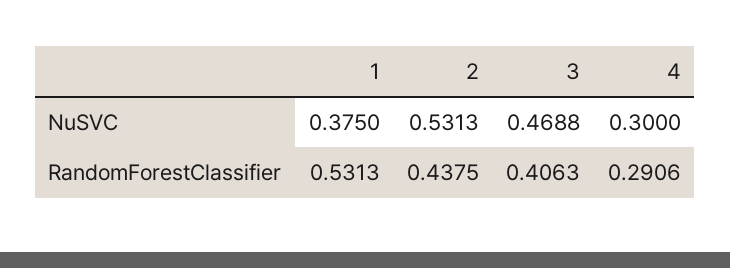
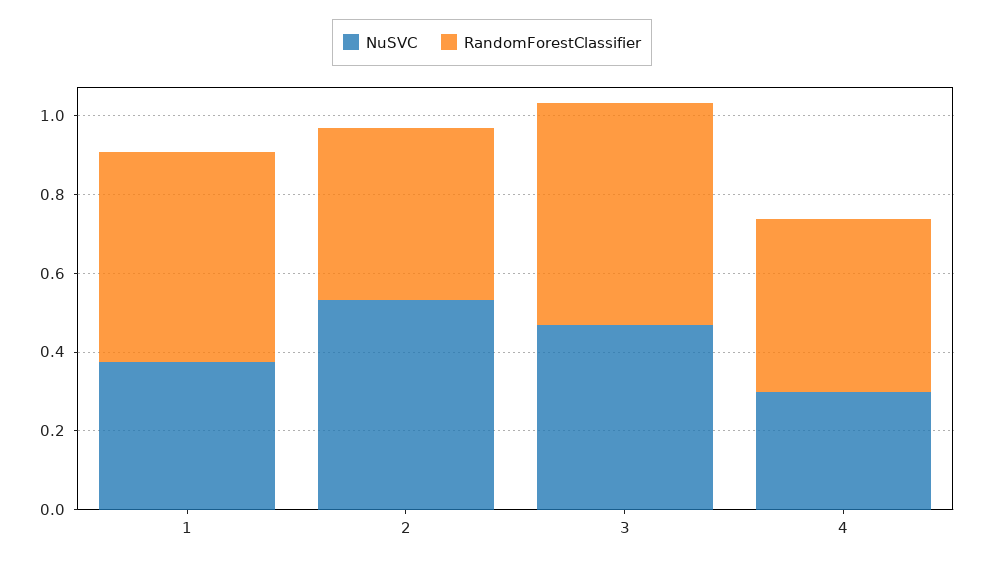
  {
    "NuSVC": {
      "1": 0.375,
      "2": 0.5313,
      "3": 0.4688,
      "4": 0.3
    },
    "RandomForestClassifier": {
      "1": 0.5313,
      "2": 0.4375,
-     "3": 0.4063,
+     "3": 0.55,
-     "4": 0.2906
+     "4": 0.45
    }
  }

